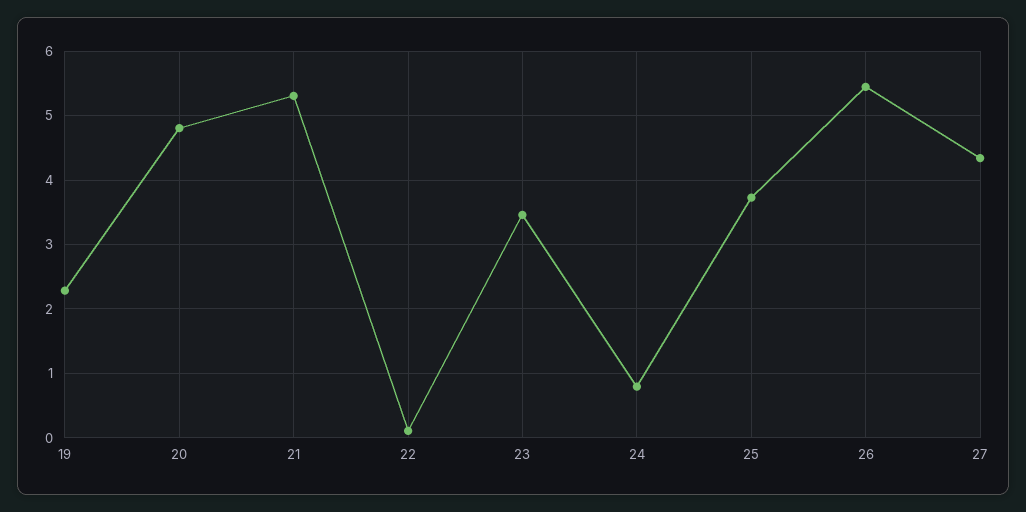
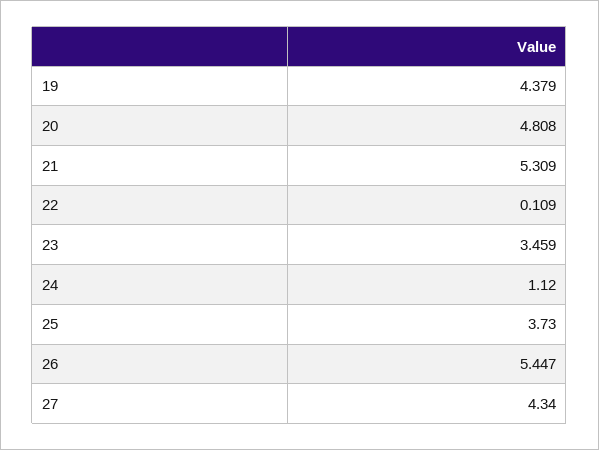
  {
-   "19": 2.3,
+   "19": 4.379,
    "20": 4.808,
    "21": 5.309,
    "22": 0.109,
    "23": 3.459,
-   "24": 0.8,
+   "24": 1.12,
    "25": 3.73,
    "26": 5.447,
    "27": 4.34
  }

